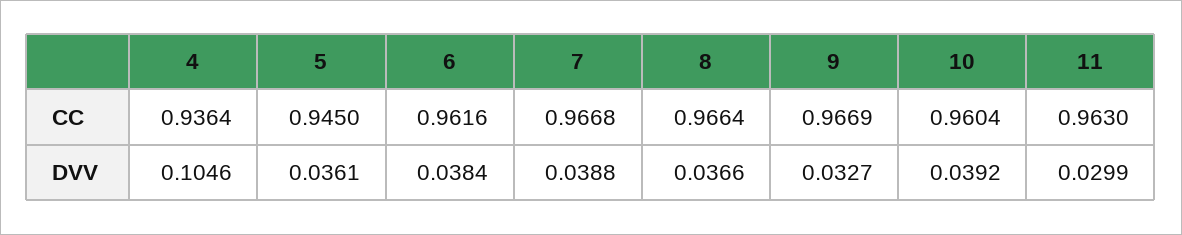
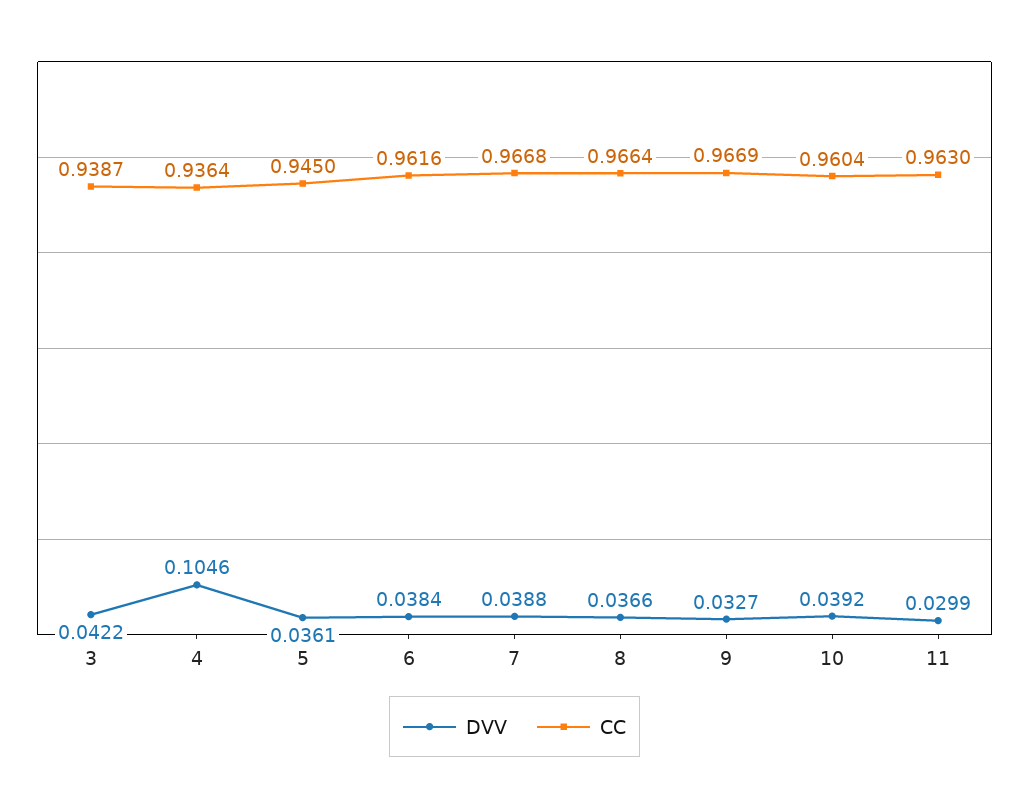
  {
    "CC": {
      "4": 0.9364,
      "5": 0.945,
      "6": 0.9616,
      "7": 0.9668,
      "8": 0.9664,
      "9": 0.9669,
      "10": 0.9604,
-     "11": 0.963
+     "11": 0.963,
+     "3": 0.9387
    },
    "DVV": {
      "4": 0.1046,
      "5": 0.0361,
      "6": 0.0384,
      "7": 0.0388,
      "8": 0.0366,
      "9": 0.0327,
      "10": 0.0392,
-     "11": 0.0299
+     "11": 0.0299,
+     "3": 0.0422
    }
  }

